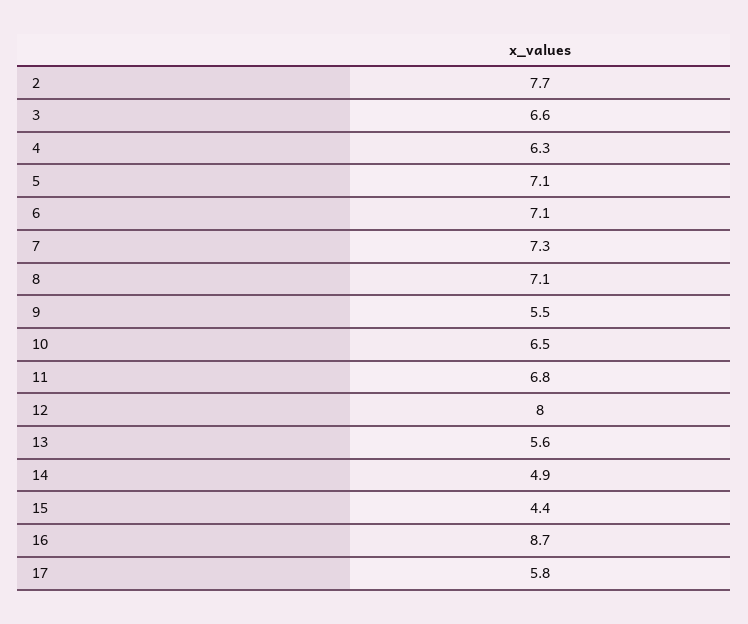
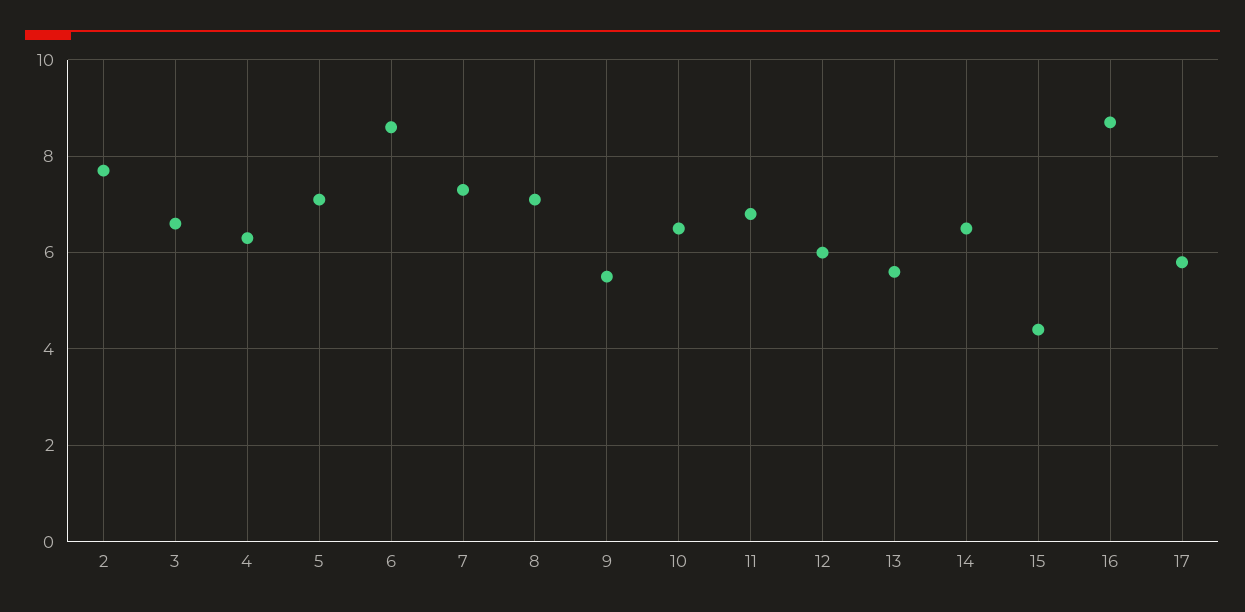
  {
    "2": 7.7,
    "3": 6.6,
    "4": 6.3,
    "5": 7.1,
-   "6": 7.1,
+   "6": 8.5,
    "7": 7.3,
    "8": 7.1,
    "9": 5.5,
    "10": 6.5,
    "11": 6.8,
-   "12": 8,
+   "12": 6,
    "13": 5.6,
-   "14": 4.9,
+   "14": 6.5,
    "15": 4.4,
    "16": 8.7,
    "17": 5.8
  }

